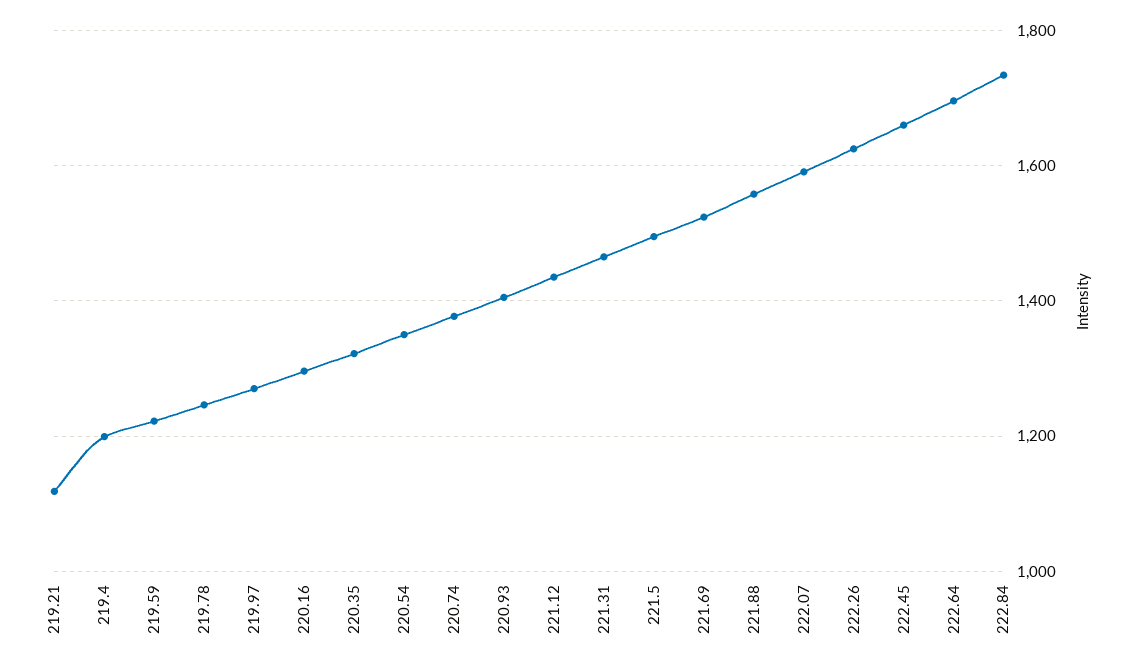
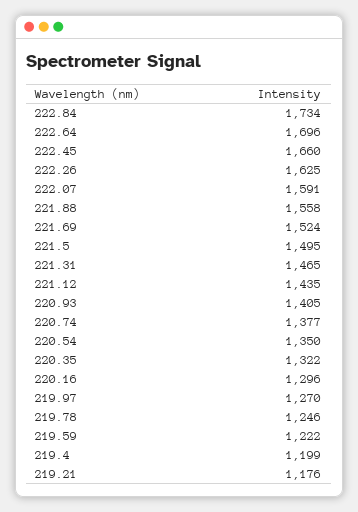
  {
-   "219.21": 1120,
+   "219.21": 1176,
    "219.4": 1199,
    "219.59": 1222,
    "219.78": 1246,
    "219.97": 1270,
    "220.16": 1296,
    "220.35": 1322,
    "220.54": 1350,
    "220.74": 1377,
    "220.93": 1405,
    "221.12": 1435,
    "221.31": 1465,
    "221.5": 1495,
    "221.69": 1524,
    "221.88": 1558,
    "222.07": 1591,
    "222.26": 1625,
    "222.45": 1660,
    "222.64": 1696,
    "222.84": 1734
  }

